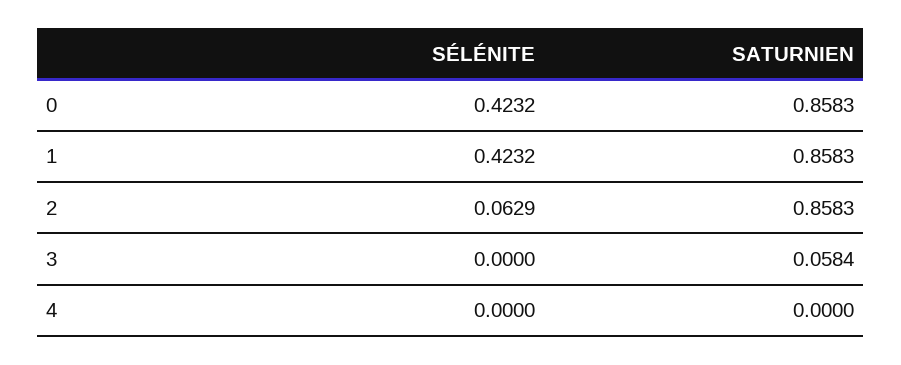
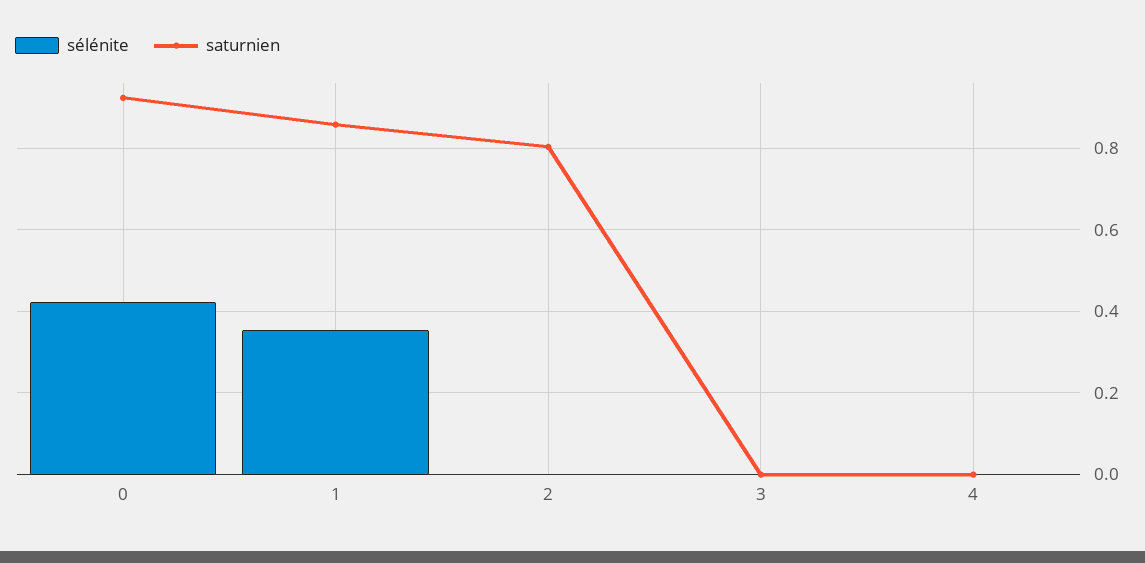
  {
    "SÉLÉNITE": {
      "0": 0.4232,
-     "1": 0.4232,
+     "1": 0.36,
-     "2": 0.0629,
+     "2": 0,
      "3": 0,
      "4": 0
    },
    "SATURNIEN": {
-     "0": 0.8583,
+     "0": 0.92,
      "1": 0.8583,
-     "2": 0.8583,
+     "2": 0.8,
-     "3": 0.0584,
+     "3": 0,
      "4": 0
    }
  }

